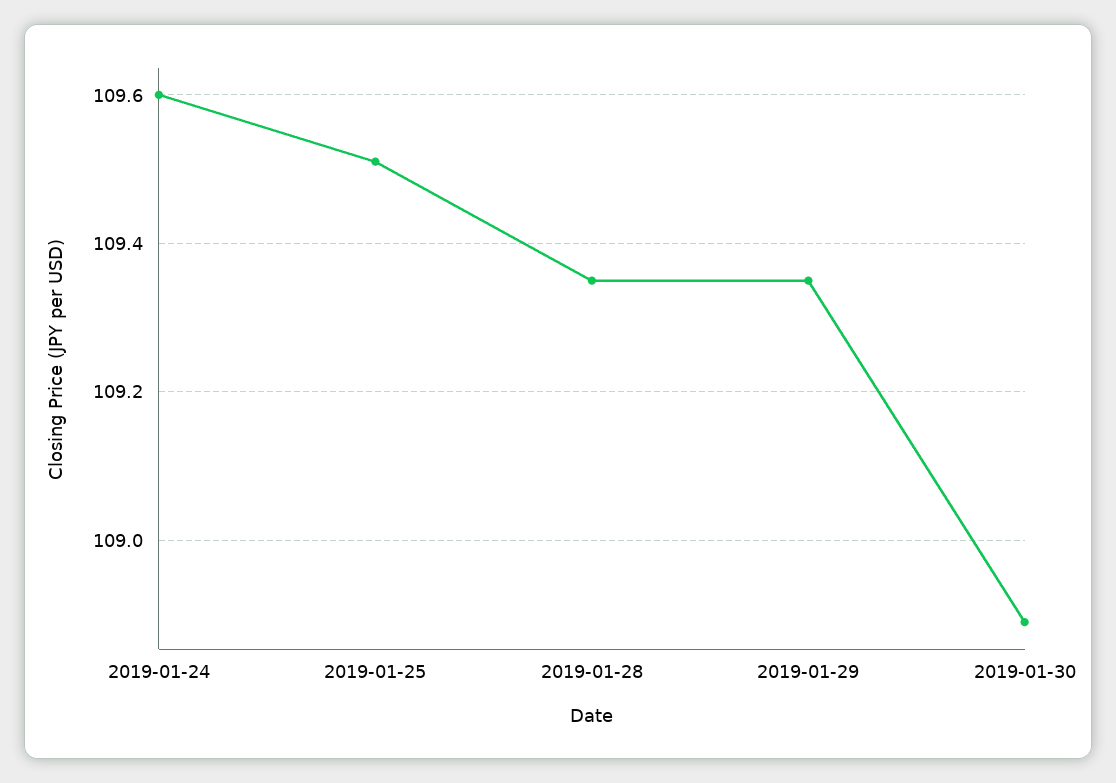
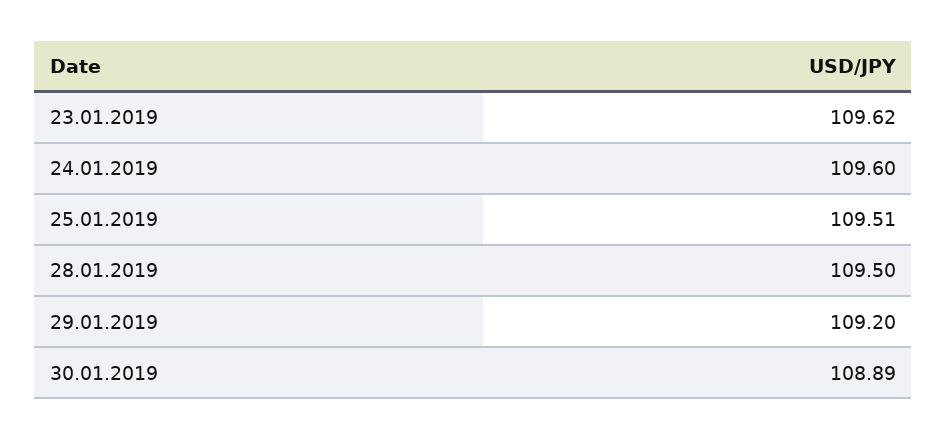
  {
    "2019-01-24": 109.6,
    "2019-01-25": 109.51,
-   "2019-01-28": 109.35,
+   "2019-01-28": 109.5,
-   "2019-01-29": 109.35,
+   "2019-01-29": 109.2,
-   "2019-01-30": 108.89
+   "2019-01-30": 108.89,
+   "23.01.2019": 109.62
  }

